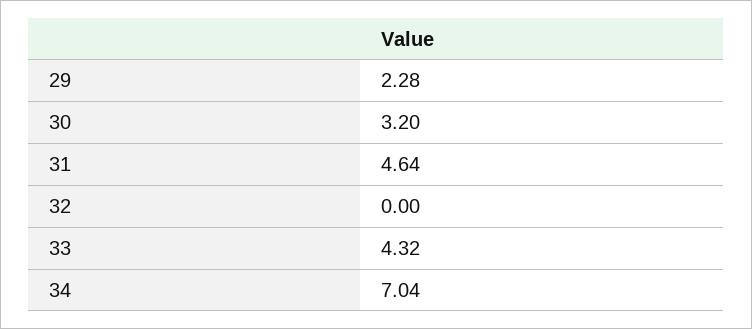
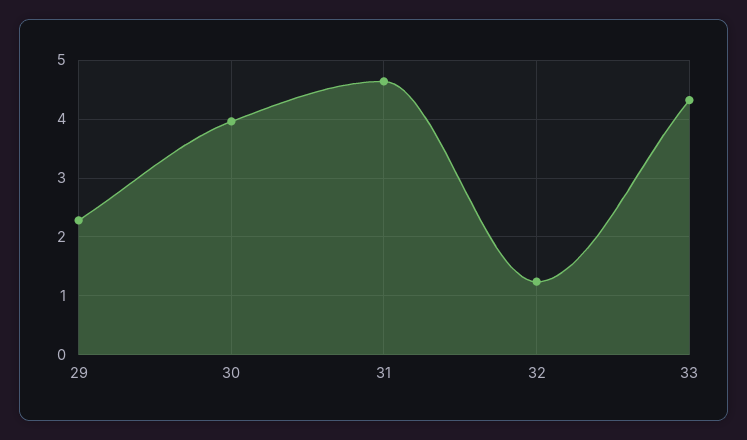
  {
    "29": 2.28,
-   "30": 3.2,
+   "30": 4,
    "31": 4.64,
-   "32": 0,
+   "32": 1.2,
-   "33": 4.32,
+   "33": 4.32
-   "34": 7.04
  }

